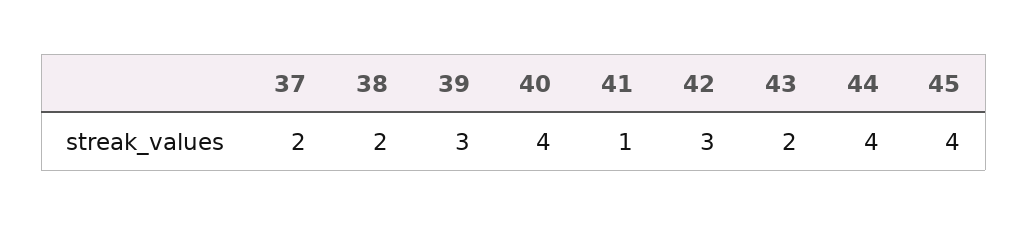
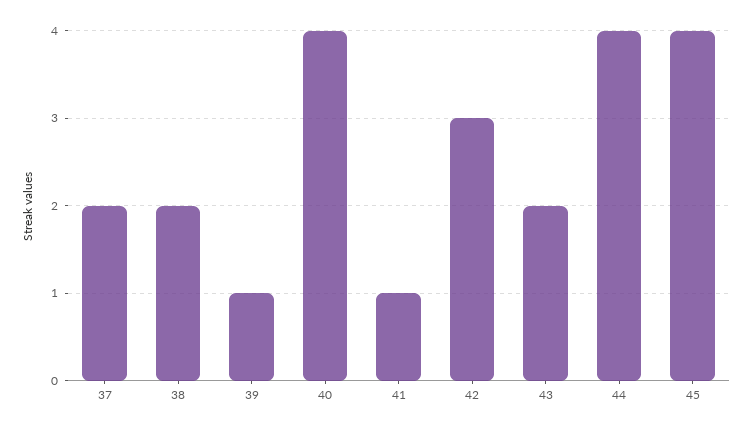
  {
    "37": 2,
    "38": 2,
-   "39": 3,
+   "39": 1,
    "40": 4,
    "41": 1,
    "42": 3,
    "43": 2,
    "44": 4,
    "45": 4
  }

